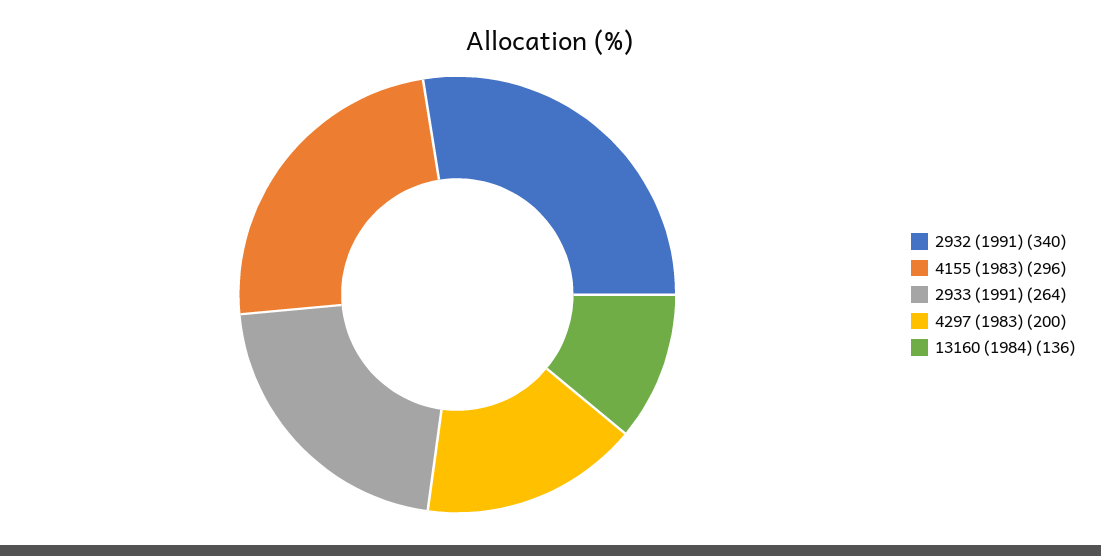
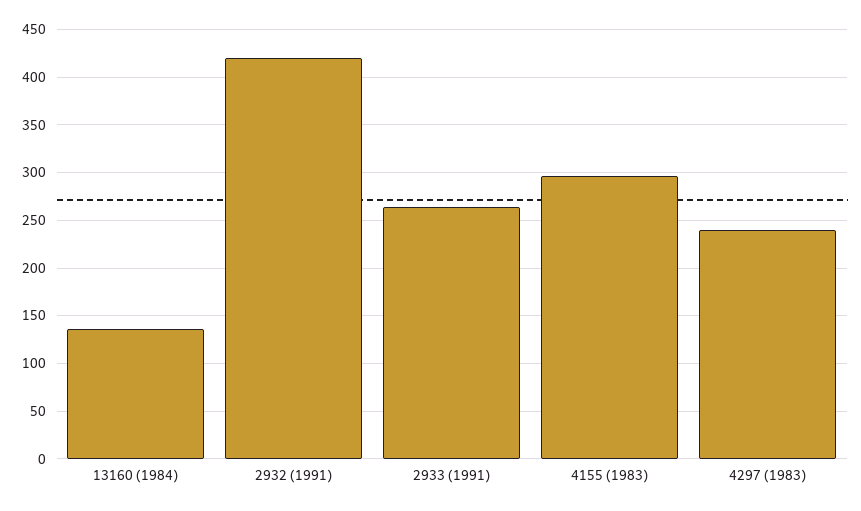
  {
-   "2932 (1991)": 340,
+   "2932 (1991)": 420,
    "4155 (1983)": 296,
    "2933 (1991)": 264,
-   "4297 (1983)": 200,
+   "4297 (1983)": 240,
    "13160 (1984)": 136
  }

